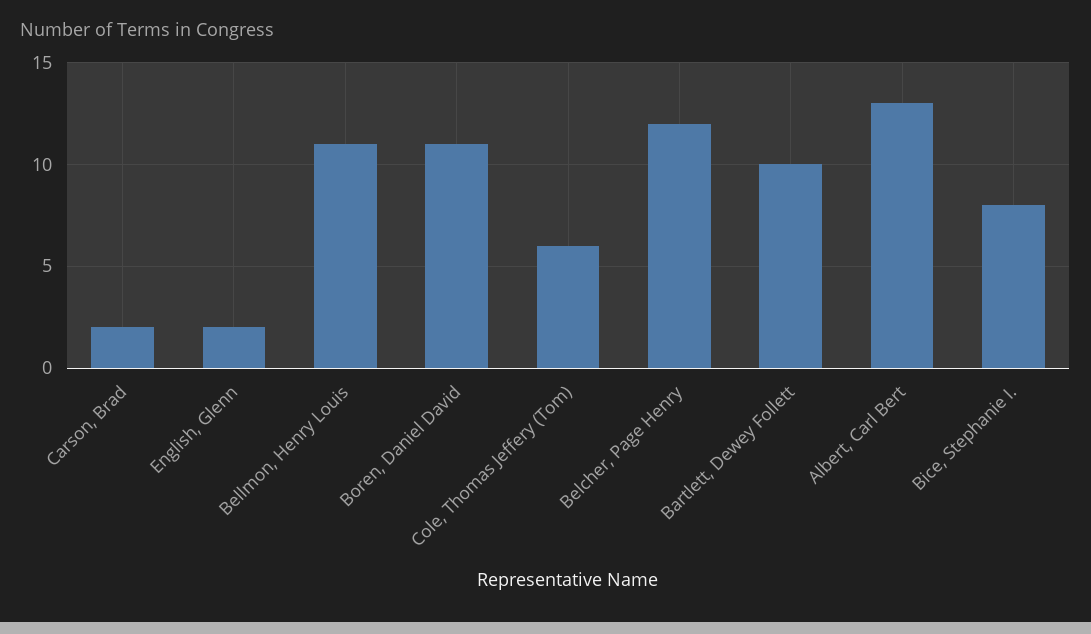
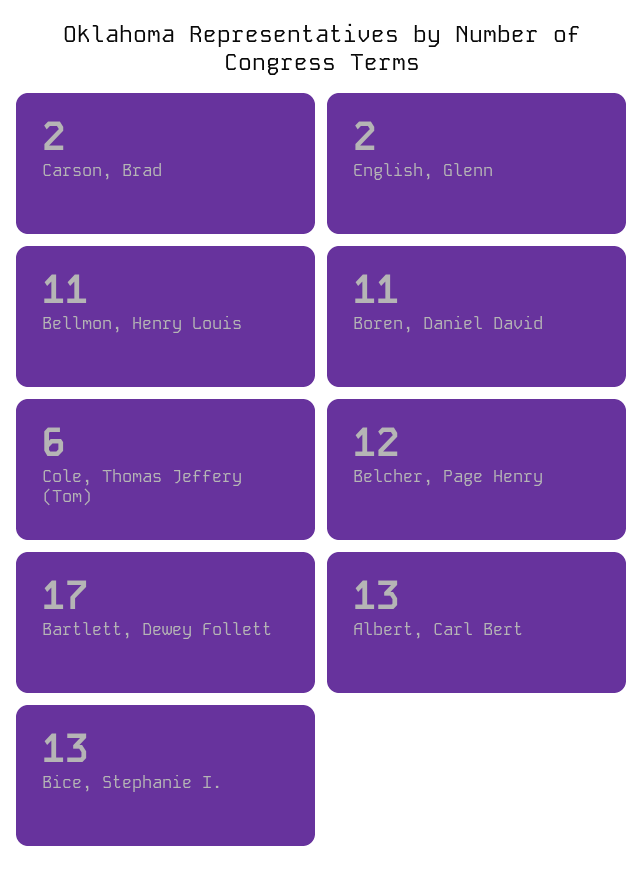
  {
    "Carson, Brad": 2,
    "English, Glenn": 2,
    "Bellmon, Henry Louis": 11,
    "Boren, Daniel David": 11,
    "Cole, Thomas Jeffery (Tom)": 6,
    "Belcher, Page Henry": 12,
-   "Bartlett, Dewey Follett": 10,
+   "Bartlett, Dewey Follett": 17,
    "Albert, Carl Bert": 13,
-   "Bice, Stephanie I.": 8
+   "Bice, Stephanie I.": 13
  }

